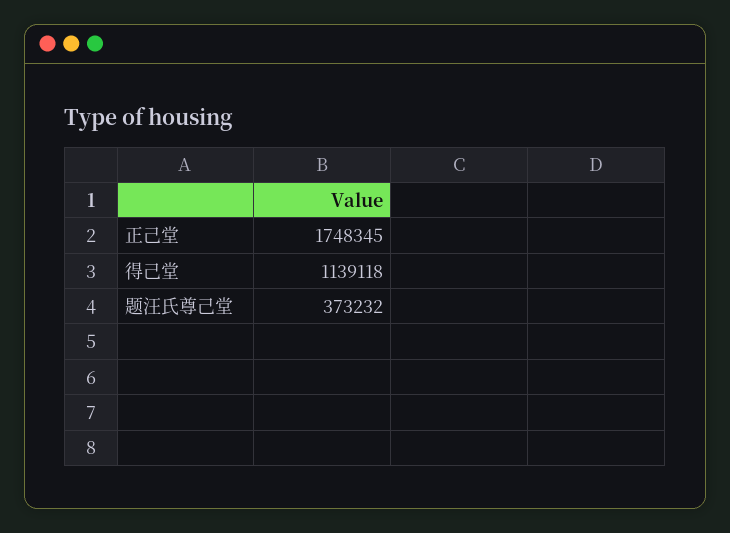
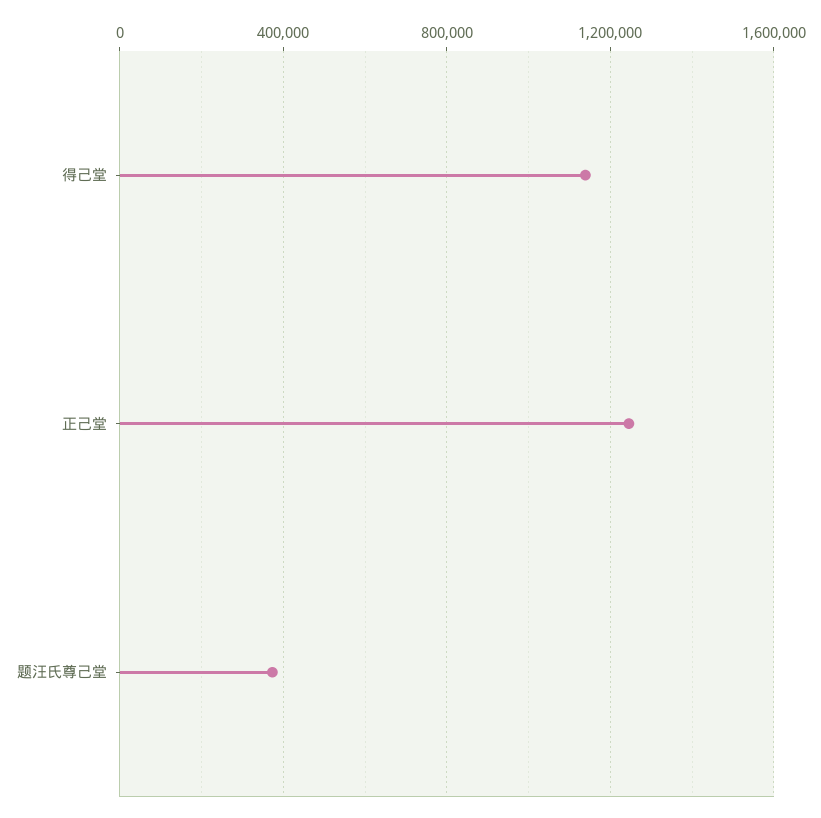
  {
-   "正己堂": 1748345,
+   "正己堂": 1250000,
    "得己堂": 1139118,
    "题汪氏尊己堂": 373232
  }

